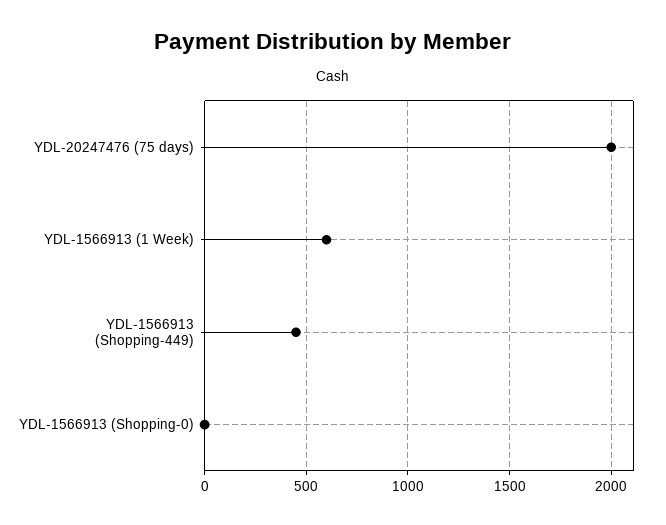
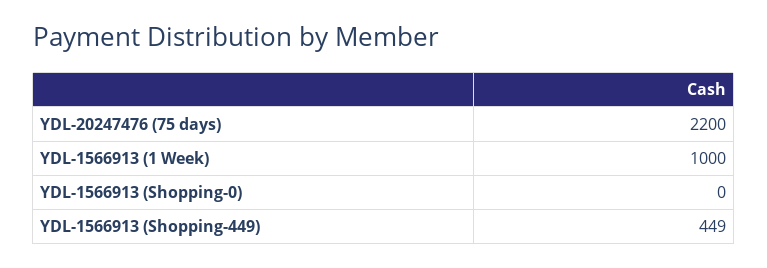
  {
-   "YDL-20247476 (75 days)": 2000,
+   "YDL-20247476 (75 days)": 2200,
-   "YDL-1566913 (1 Week)": 600,
+   "YDL-1566913 (1 Week)": 1000,
    "YDL-1566913 (Shopping-449)": 449,
    "YDL-1566913 (Shopping-0)": 0
  }

